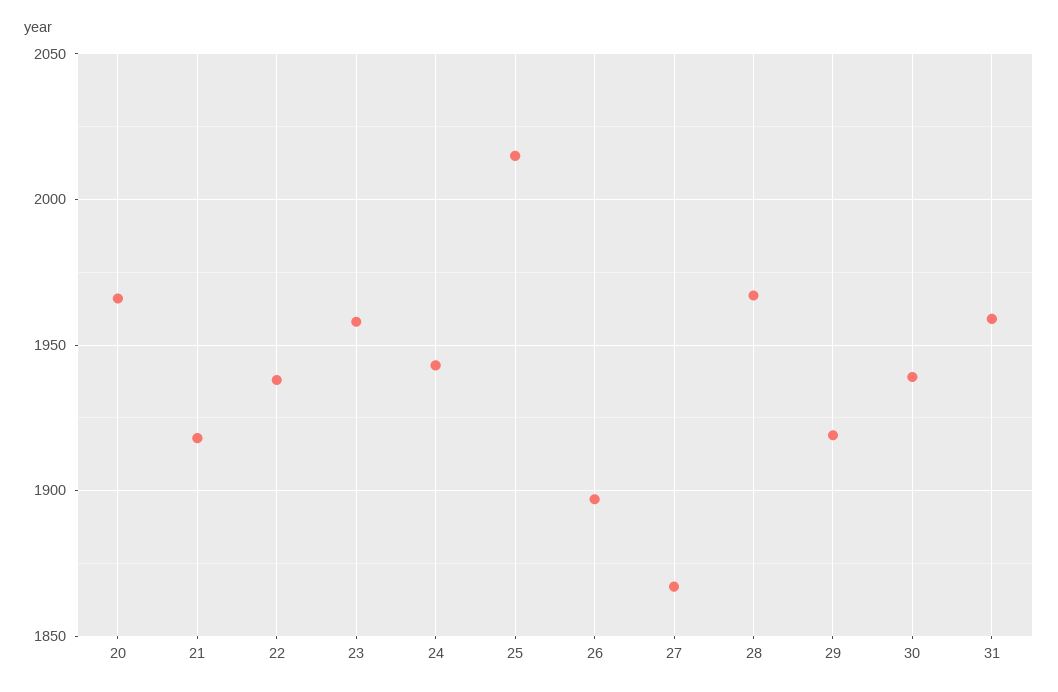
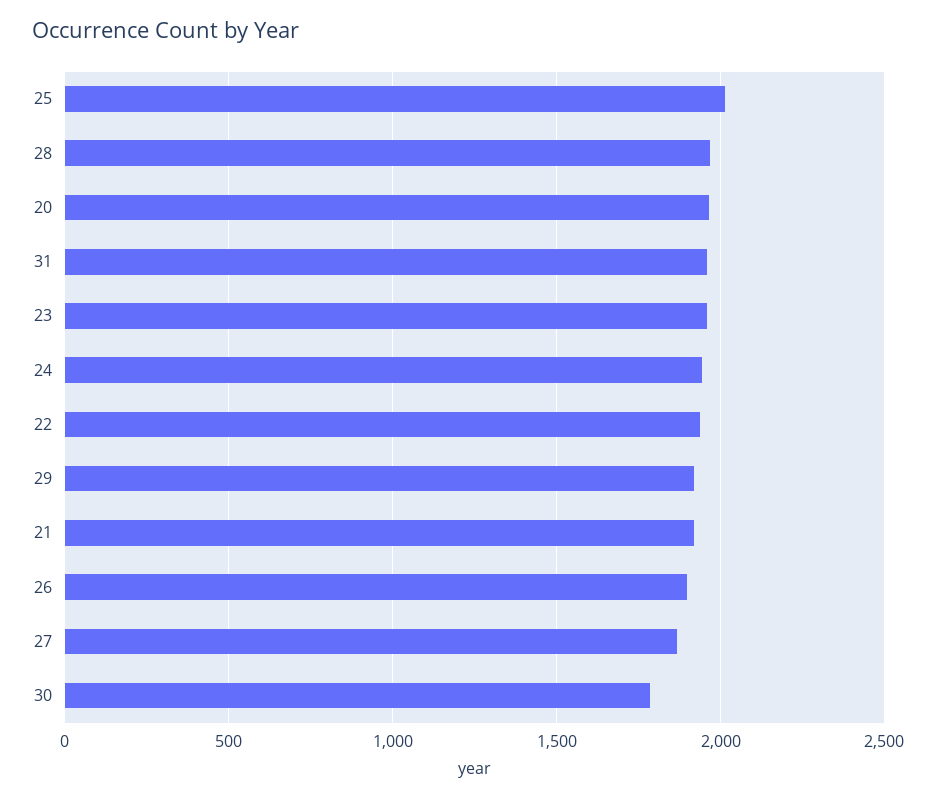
  {
    "20": 1965,
    "21": 1920,
    "22": 1940,
    "23": 1960,
    "24": 1945,
    "25": 2015,
    "26": 1895,
    "27": 1865,
    "28": 1965,
    "29": 1920,
-   "30": 1940,
+   "30": 1800,
    "31": 1960
  }

